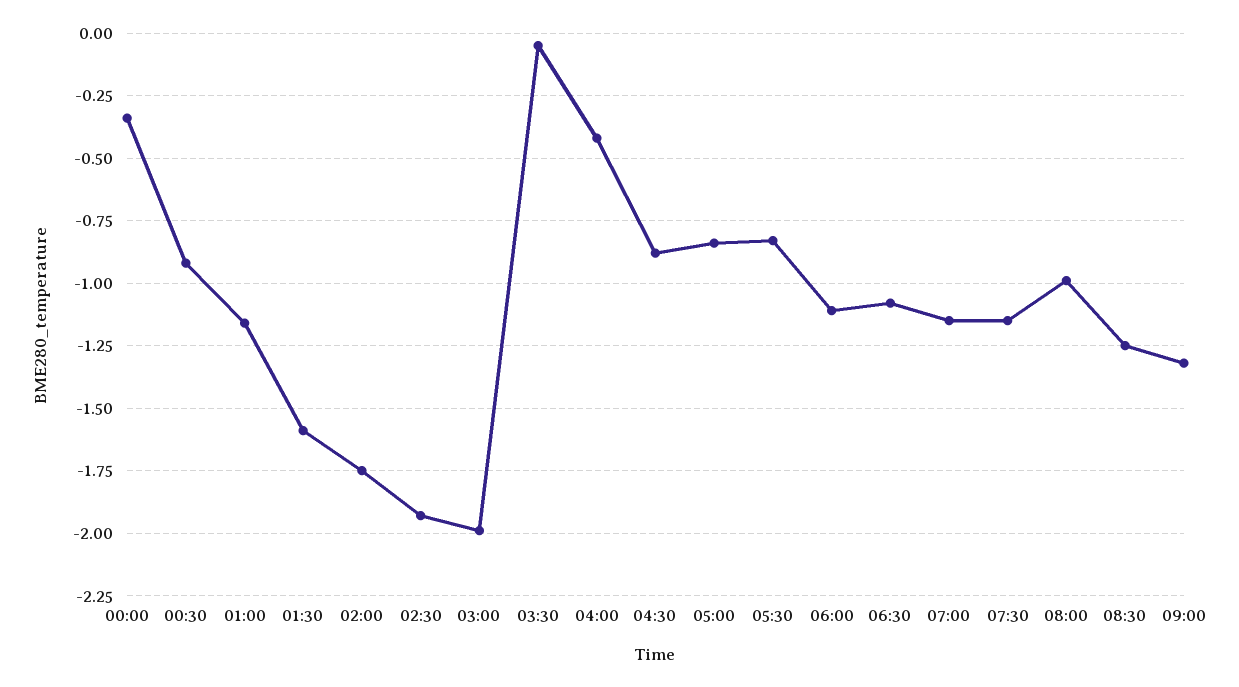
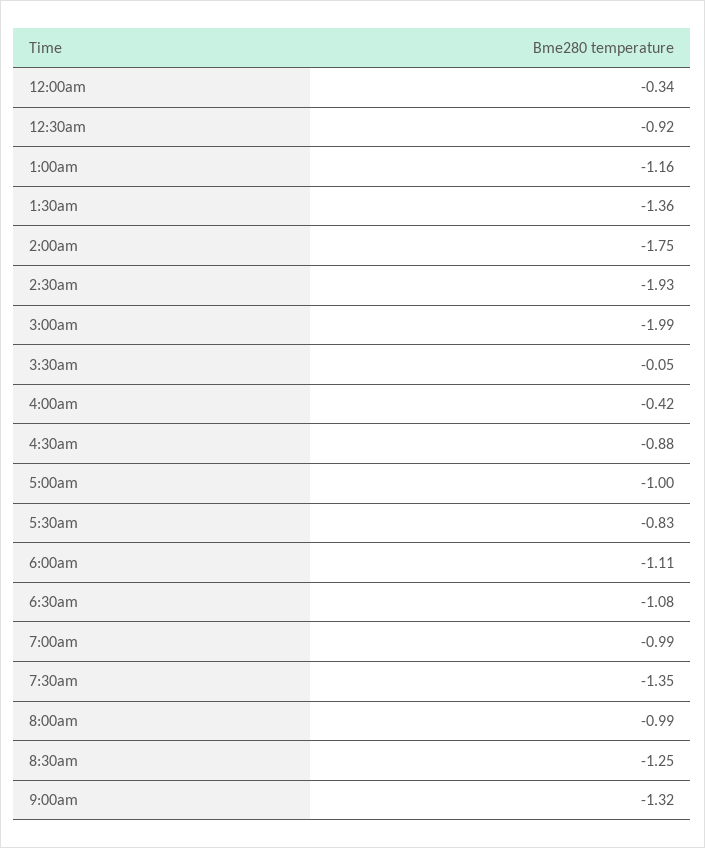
  {
    "00:00": -0.34,
    "00:30": -0.92,
    "01:00": -1.16,
-   "01:30": -1.6,
+   "01:30": -1.36,
    "02:00": -1.75,
    "02:30": -1.93,
    "03:00": -1.99,
    "03:30": -0.05,
    "04:00": -0.42,
    "04:30": -0.88,
-   "05:00": -0.85,
+   "05:00": -1,
    "05:30": -0.83,
    "06:00": -1.11,
    "06:30": -1.08,
-   "07:00": -1.15,
+   "07:00": -0.99,
-   "07:30": -1.15,
+   "07:30": -1.35,
    "08:00": -0.99,
    "08:30": -1.25,
    "09:00": -1.32
  }

